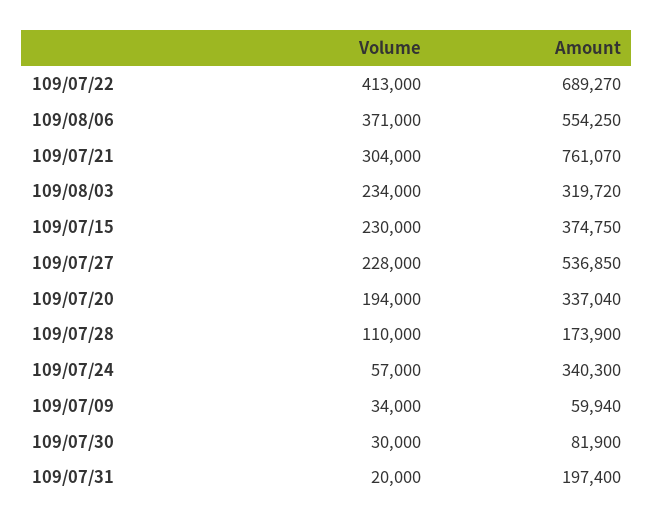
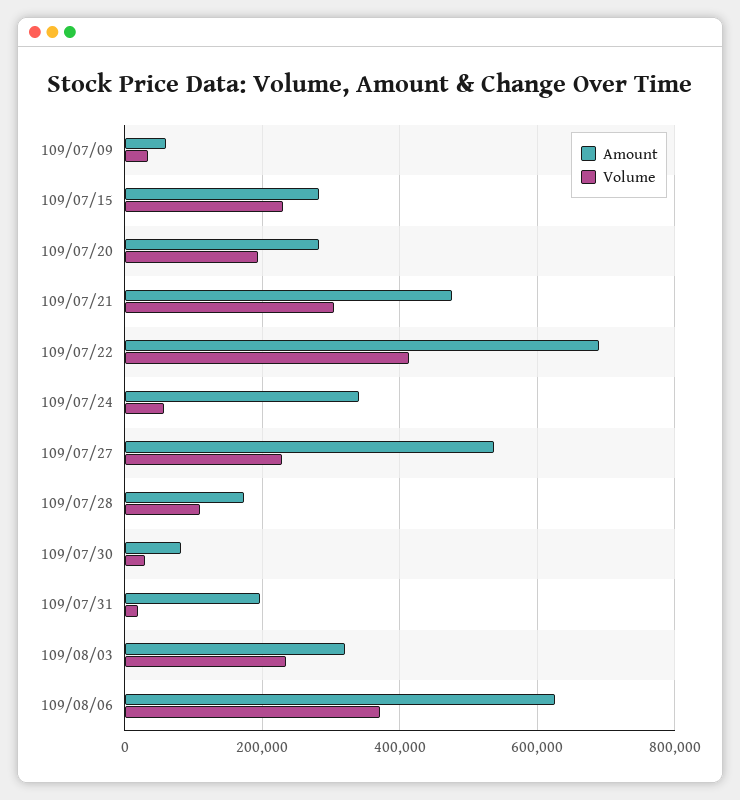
  {
    "Volume": {
      "109/07/22": 413000,
      "109/08/06": 371000,
      "109/07/21": 304000,
      "109/08/03": 234000,
      "109/07/15": 230000,
      "109/07/27": 228000,
      "109/07/20": 194000,
      "109/07/28": 110000,
      "109/07/24": 57000,
      "109/07/09": 34000,
      "109/07/30": 30000,
      "109/07/31": 20000
    },
    "Amount": {
      "109/07/22": 689270,
-     "109/08/06": 554250,
+     "109/08/06": 620000,
-     "109/07/21": 761070,
+     "109/07/21": 480000,
      "109/08/03": 319720,
-     "109/07/15": 374750,
+     "109/07/15": 280000,
      "109/07/27": 536850,
-     "109/07/20": 337040,
+     "109/07/20": 280000,
      "109/07/28": 173900,
      "109/07/24": 340300,
      "109/07/09": 59940,
      "109/07/30": 81900,
      "109/07/31": 197400
    }
  }

